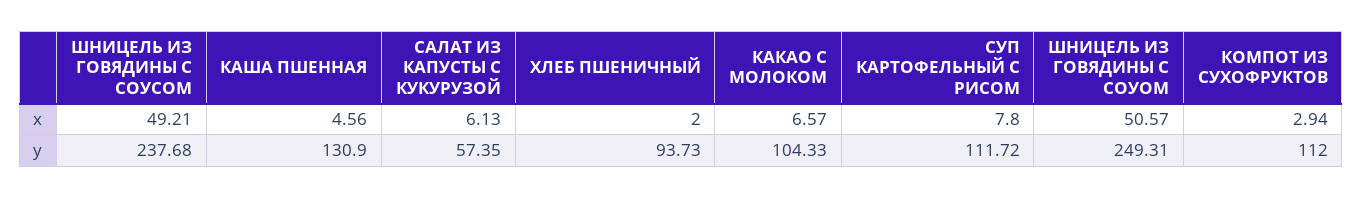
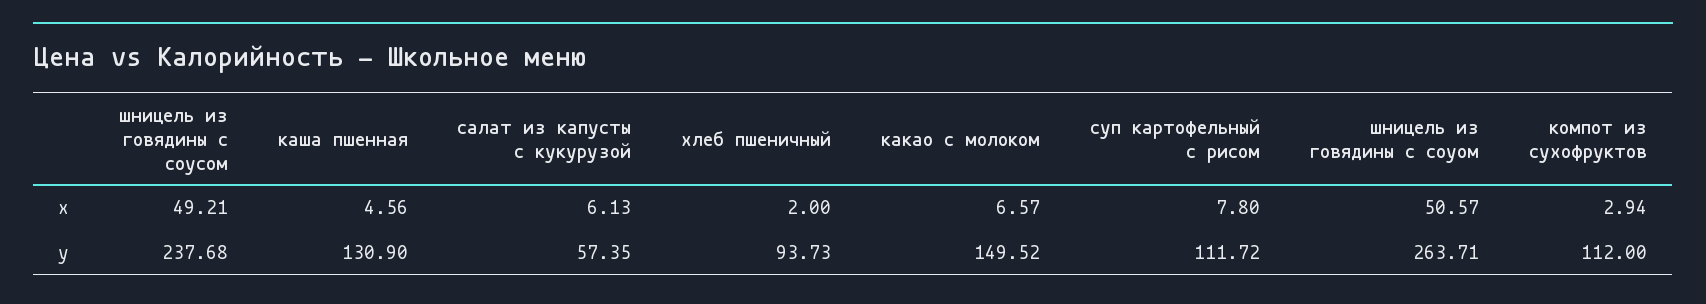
  {
    "ШНИЦЕЛЬ ИЗ ГОВЯДИНЫ С СОУСОМ": {
      "x": 49.21,
      "y": 237.68
    },
    "КАША ПШЕННАЯ": {
      "x": 4.56,
      "y": 130.9
    },
    "САЛАТ ИЗ КАПУСТЫ С КУКУРУЗОЙ": {
      "x": 6.13,
      "y": 57.35
    },
    "ХЛЕБ ПШЕНИЧНЫЙ": {
      "x": 2,
      "y": 93.73
    },
    "КАКАО С МОЛОКОМ": {
      "x": 6.57,
-     "y": 104.33
+     "y": 149.52
    },
    "СУП КАРТОФЕЛЬНЫЙ С РИСОМ": {
      "x": 7.8,
      "y": 111.72
    },
    "ШНИЦЕЛЬ ИЗ ГОВЯДИНЫ С СОУОМ": {
      "x": 50.57,
-     "y": 249.31
+     "y": 263.71
    },
    "КОМПОТ ИЗ СУХОФРУКТОВ": {
      "x": 2.94,
      "y": 112
    }
  }

